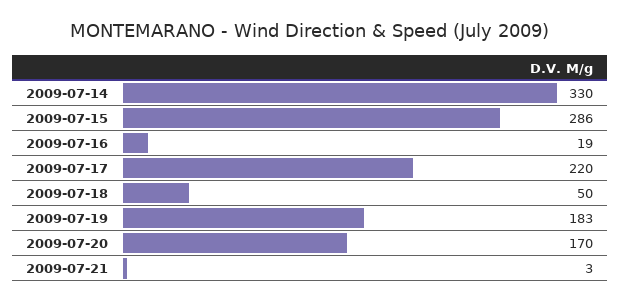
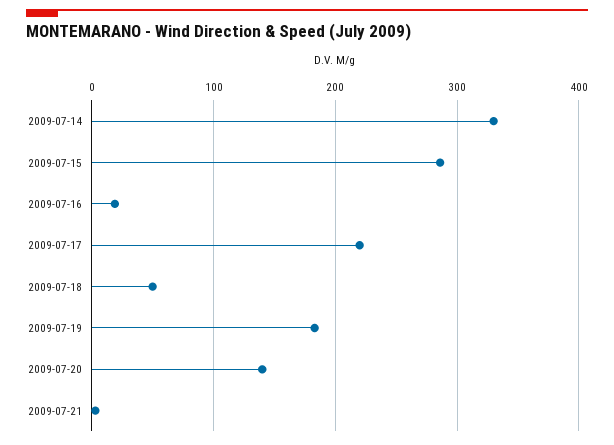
  {
    "2009-07-14": 330,
    "2009-07-15": 286,
    "2009-07-16": 19,
    "2009-07-17": 220,
    "2009-07-18": 50,
    "2009-07-19": 183,
-   "2009-07-20": 170,
+   "2009-07-20": 140,
    "2009-07-21": 3
  }

